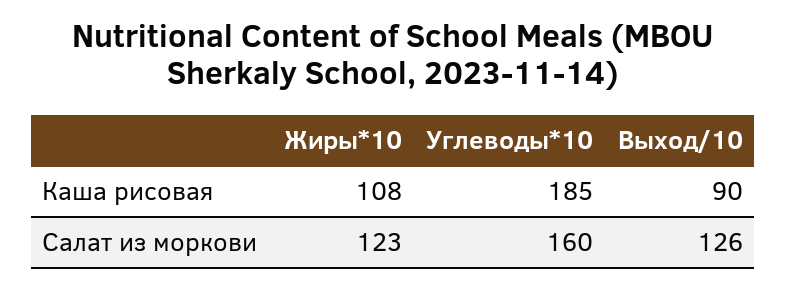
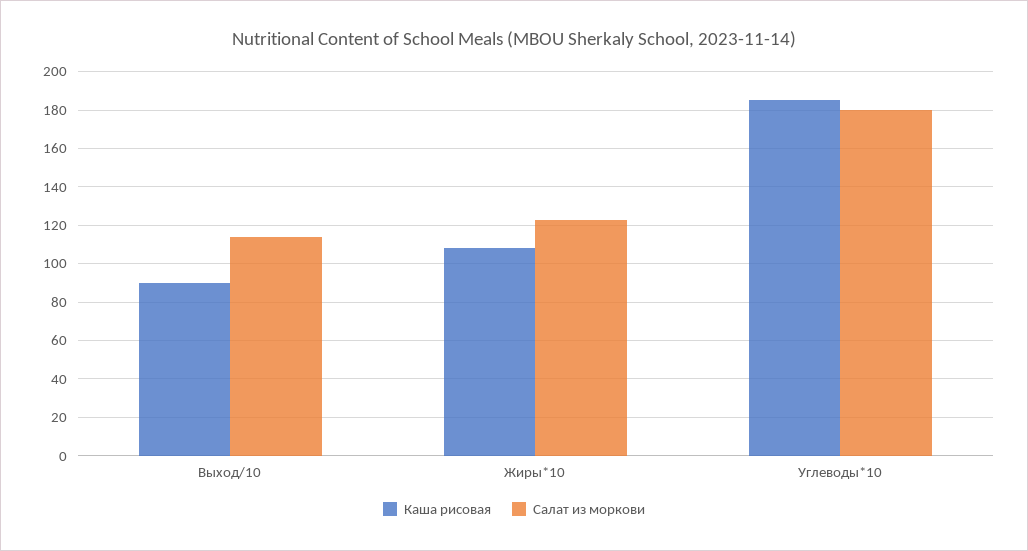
  {
    "Каша рисовая": {
      "Жиры*10": 108,
      "Углеводы*10": 185,
      "Выход/10": 90
    },
    "Салат из моркови": {
      "Жиры*10": 123,
-     "Углеводы*10": 160,
+     "Углеводы*10": 180,
-     "Выход/10": 126
+     "Выход/10": 115
    }
  }

